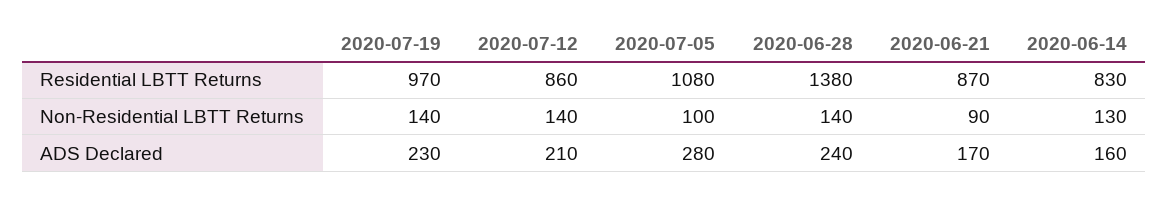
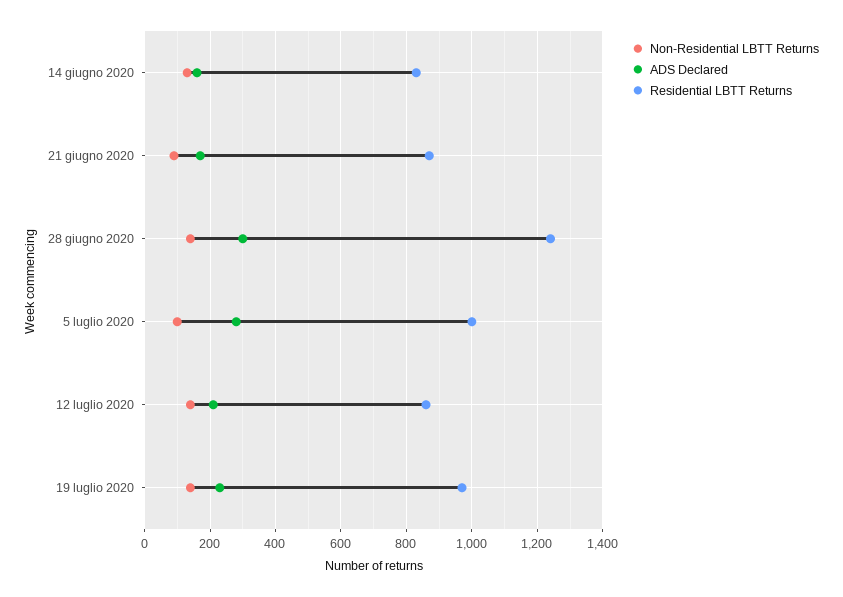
  {
    "Residential LBTT Returns": {
      "2020-07-19": 970,
      "2020-07-12": 860,
-     "2020-07-05": 1080,
+     "2020-07-05": 1000,
-     "2020-06-28": 1380,
+     "2020-06-28": 1240,
      "2020-06-21": 870,
      "2020-06-14": 830
    },
    "Non-Residential LBTT Returns": {
      "2020-07-19": 140,
      "2020-07-12": 140,
      "2020-07-05": 100,
      "2020-06-28": 140,
      "2020-06-21": 90,
      "2020-06-14": 130
    },
    "ADS Declared": {
      "2020-07-19": 230,
      "2020-07-12": 210,
      "2020-07-05": 280,
-     "2020-06-28": 240,
+     "2020-06-28": 300,
      "2020-06-21": 170,
      "2020-06-14": 160
    }
  }

